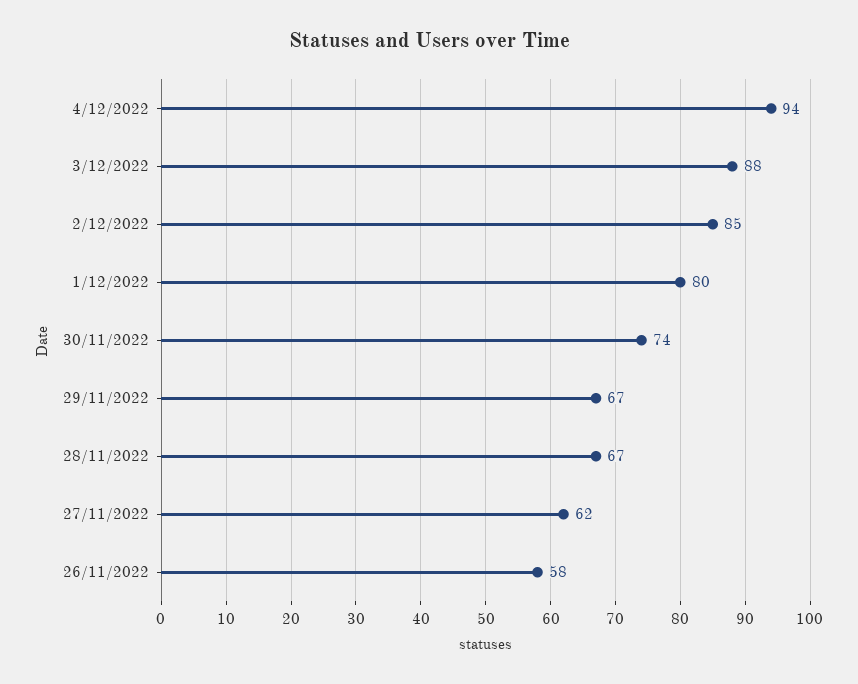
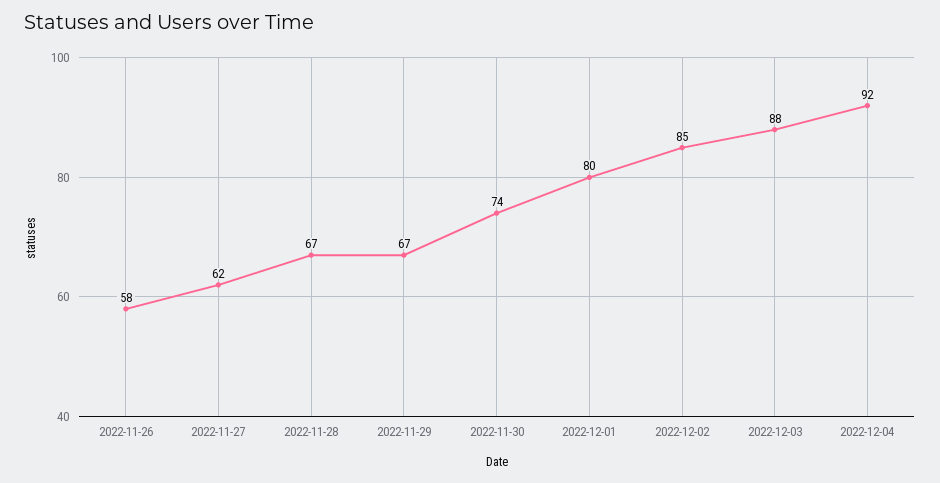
  {
-   "4/12/2022": 94,
+   "4/12/2022": 92,
    "3/12/2022": 88,
    "2/12/2022": 85,
    "1/12/2022": 80,
    "30/11/2022": 74,
    "29/11/2022": 67,
    "28/11/2022": 67,
    "27/11/2022": 62,
    "26/11/2022": 58
  }

